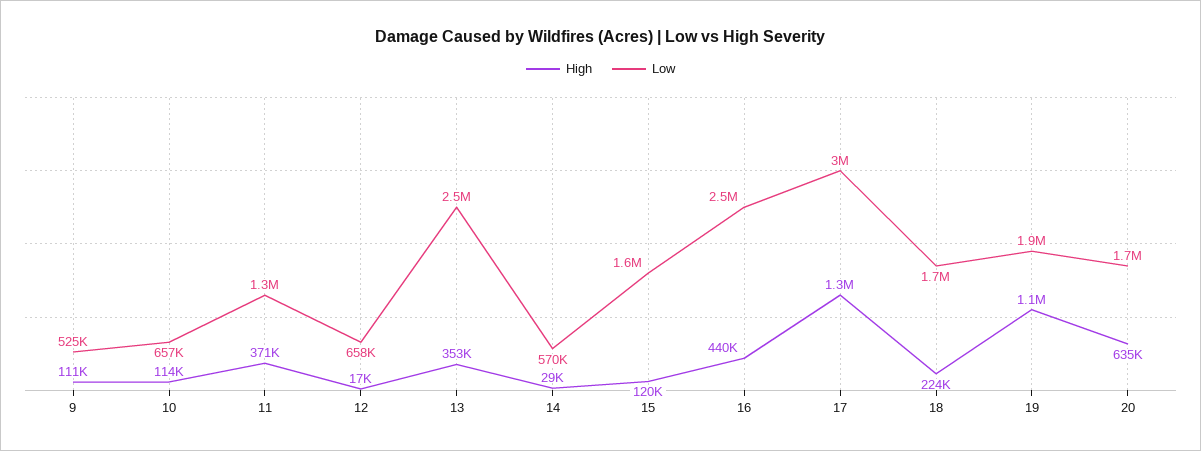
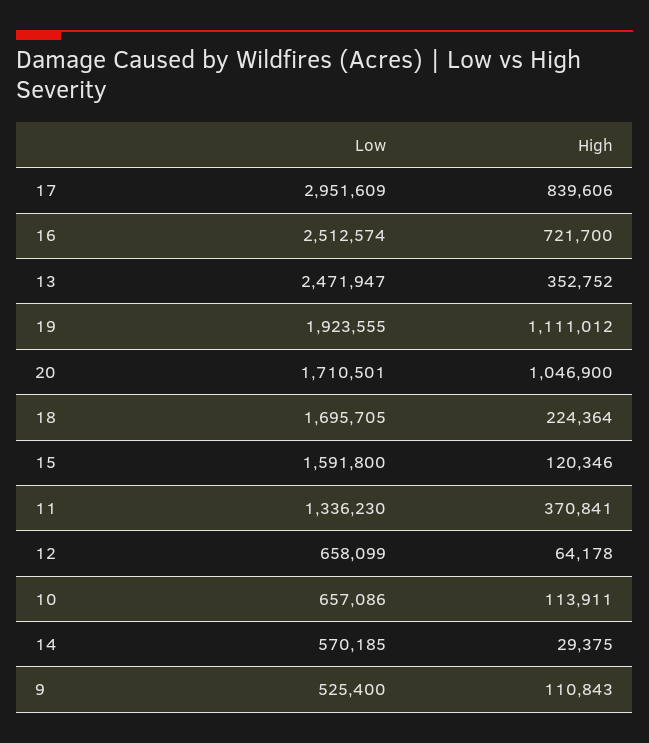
  {
    "High": {
      "9": 110843,
      "10": 113911,
      "11": 370841,
-     "12": 17000,
+     "12": 64178,
      "13": 352752,
      "14": 29375,
      "15": 120346,
-     "16": 440000,
+     "16": 721700,
-     "17": 1300000,
+     "17": 839606,
      "18": 224364,
      "19": 1111012,
-     "20": 635000
+     "20": 1046900
    },
    "Low": {
      "9": 525400,
      "10": 657086,
      "11": 1336230,
      "12": 658099,
      "13": 2471947,
      "14": 570185,
      "15": 1591800,
      "16": 2512574,
      "17": 2951609,
      "18": 1695705,
      "19": 1923555,
      "20": 1710501
    }
  }

